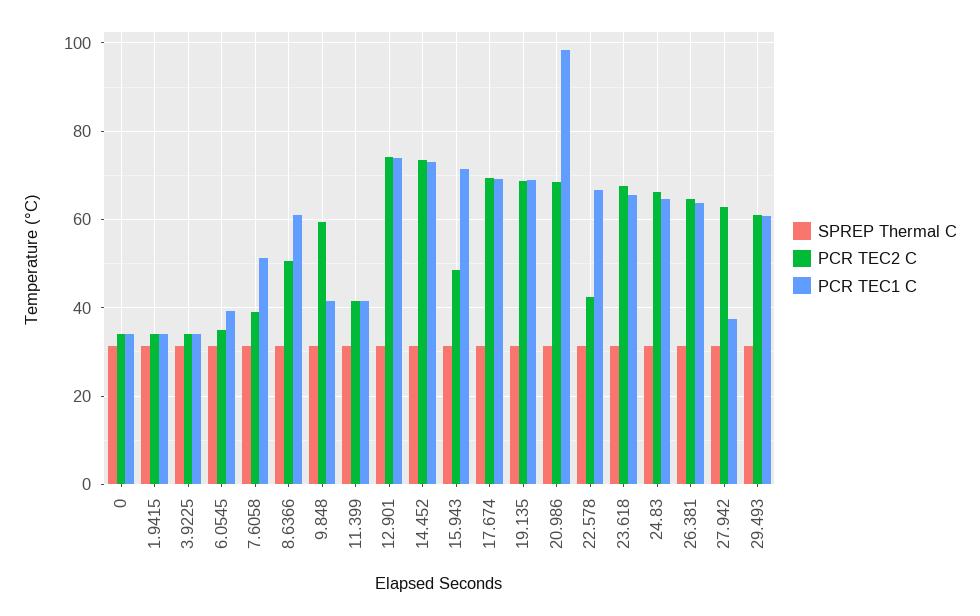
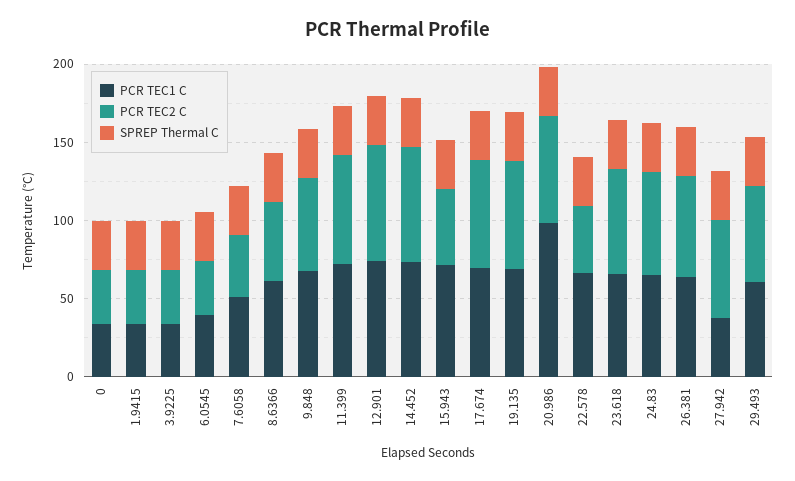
  {
    "SPREP Thermal C": {
      "0": 32,
      "1.9415": 32,
      "3.9225": 32,
      "6.0545": 32,
      "7.6058": 32,
      "8.6366": 32,
      "9.848": 32,
      "11.399": 32,
      "12.901": 32,
      "14.452": 32,
      "15.943": 32,
      "17.674": 32,
      "19.135": 32,
      "20.986": 32,
      "22.578": 32,
      "23.618": 32,
      "24.83": 32,
      "26.381": 32,
      "27.942": 32,
      "29.493": 32
    },
    "PCR TEC2 C": {
      "0": 34,
      "1.9415": 34,
      "3.9225": 34,
      "6.0545": 34,
      "7.6058": 40,
      "8.6366": 50,
      "9.848": 60,
-     "11.399": 42,
+     "11.399": 70,
      "12.901": 74,
      "14.452": 74,
      "15.943": 48,
      "17.674": 70,
      "19.135": 68,
      "20.986": 68,
      "22.578": 42,
      "23.618": 68,
      "24.83": 66,
      "26.381": 64,
      "27.942": 62,
      "29.493": 62
    },
    "PCR TEC1 C": {
      "0": 34,
      "1.9415": 34,
      "3.9225": 34,
      "6.0545": 40,
      "7.6058": 52,
      "8.6366": 60,
-     "9.848": 42,
+     "9.848": 70,
-     "11.399": 42,
+     "11.399": 70,
      "12.901": 74,
      "14.452": 74,
      "15.943": 72,
      "17.674": 70,
      "19.135": 68,
      "20.986": 98,
      "22.578": 66,
      "23.618": 66,
      "24.83": 64,
      "26.381": 64,
      "27.942": 38,
      "29.493": 60
    }
  }

